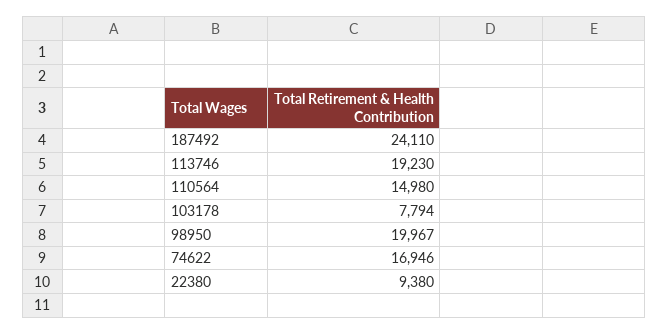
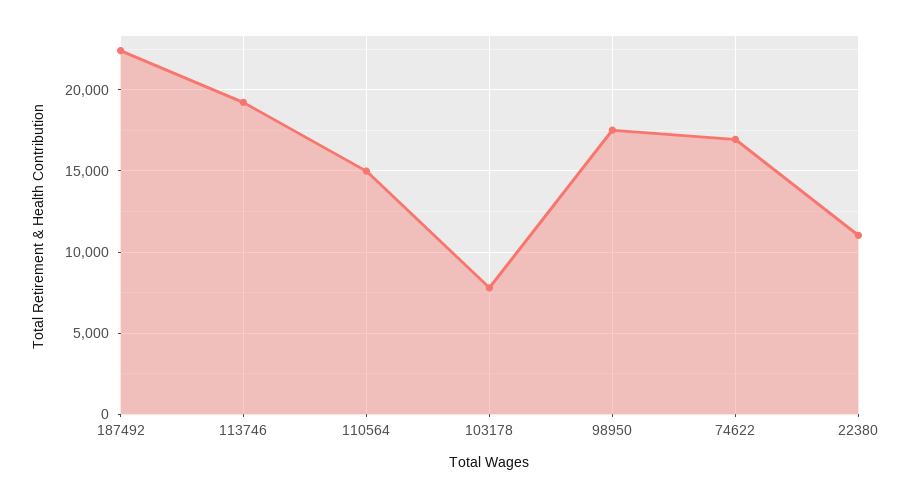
  {
-   "187492": 24110,
+   "187492": 22500,
    "113746": 19230,
    "110564": 14980,
    "103178": 7794,
-   "98950": 19967,
+   "98950": 17500,
    "74622": 16946,
-   "22380": 9380
+   "22380": 11000
  }

